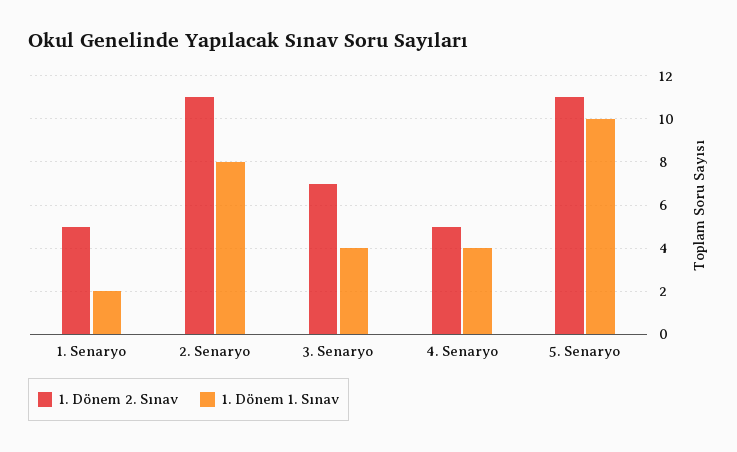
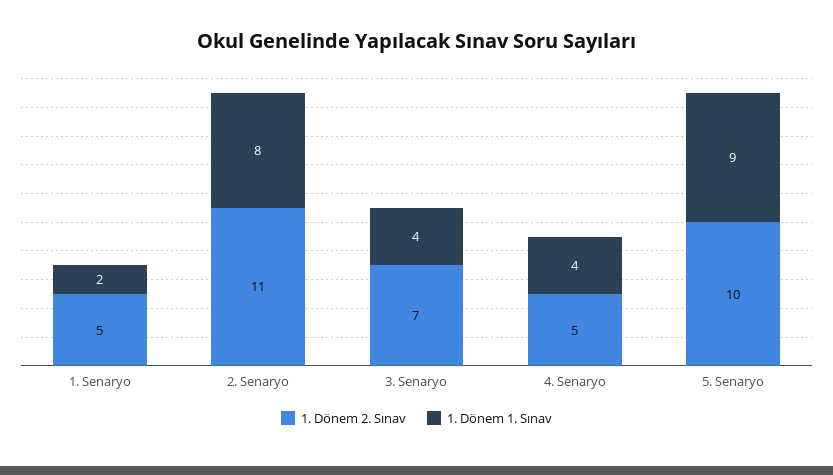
  {
    "1. Dönem 2. Sınav": {
      "1. Senaryo": 5,
      "2. Senaryo": 11,
      "3. Senaryo": 7,
      "4. Senaryo": 5,
-     "5. Senaryo": 11
+     "5. Senaryo": 10
    },
    "1. Dönem 1. Sınav": {
      "1. Senaryo": 2,
      "2. Senaryo": 8,
      "3. Senaryo": 4,
      "4. Senaryo": 4,
-     "5. Senaryo": 10
+     "5. Senaryo": 9
    }
  }

